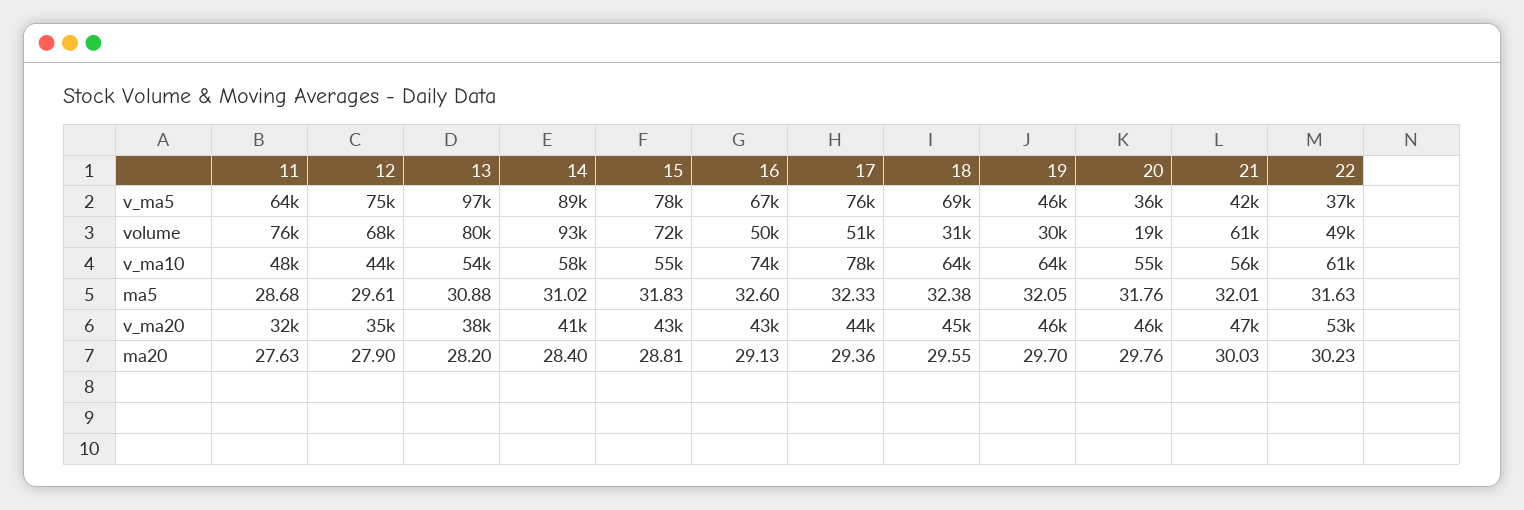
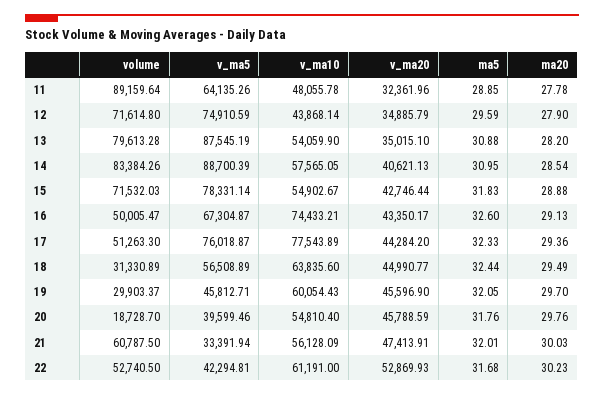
  {
    "11": {
      "v_ma5": 64135.26,
-     "volume": 76000,
+     "volume": 89159.64,
      "v_ma10": 48055.78,
-     "ma5": 28.68,
+     "ma5": 28.85,
      "v_ma20": 32361.96,
-     "ma20": 27.63
+     "ma20": 27.78
    },
    "12": {
      "v_ma5": 74910.59,
-     "volume": 68000,
+     "volume": 71614.8,
      "v_ma10": 43868.14,
-     "ma5": 29.61,
+     "ma5": 29.59,
      "v_ma20": 34885.79,
      "ma20": 27.9
    },
    "13": {
-     "v_ma5": 97000,
+     "v_ma5": 87545.19,
      "volume": 79613.28,
      "v_ma10": 54059.9,
      "ma5": 30.88,
-     "v_ma20": 38000,
+     "v_ma20": 35015.1,
      "ma20": 28.2
    },
    "14": {
      "v_ma5": 88700.39,
-     "volume": 93000,
+     "volume": 83384.26,
      "v_ma10": 57565.05,
-     "ma5": 31.02,
+     "ma5": 30.95,
      "v_ma20": 40621.13,
-     "ma20": 28.4
+     "ma20": 28.54
    },
    "15": {
      "v_ma5": 78331.14,
      "volume": 71532.03,
      "v_ma10": 54902.67,
      "ma5": 31.83,
      "v_ma20": 42746.44,
-     "ma20": 28.81
+     "ma20": 28.88
    },
    "16": {
      "v_ma5": 67304.87,
      "volume": 50005.47,
      "v_ma10": 74433.21,
      "ma5": 32.6,
      "v_ma20": 43350.17,
      "ma20": 29.13
    },
    "17": {
      "v_ma5": 76018.87,
      "volume": 51263.3,
      "v_ma10": 77543.89,
      "ma5": 32.33,
      "v_ma20": 44284.2,
      "ma20": 29.36
    },
    "18": {
-     "v_ma5": 69000,
+     "v_ma5": 56508.89,
      "volume": 31330.89,
      "v_ma10": 63835.6,
-     "ma5": 32.38,
+     "ma5": 32.44,
      "v_ma20": 44990.77,
-     "ma20": 29.55
+     "ma20": 29.49
    },
    "19": {
      "v_ma5": 45812.71,
      "volume": 29903.37,
-     "v_ma10": 64000,
+     "v_ma10": 60054.43,
      "ma5": 32.05,
      "v_ma20": 45596.9,
      "ma20": 29.7
    },
    "20": {
-     "v_ma5": 36000,
+     "v_ma5": 39599.46,
      "volume": 18728.7,
      "v_ma10": 54810.4,
      "ma5": 31.76,
      "v_ma20": 45788.59,
      "ma20": 29.76
    },
    "21": {
-     "v_ma5": 42000,
+     "v_ma5": 33391.94,
      "volume": 60787.5,
      "v_ma10": 56128.09,
      "ma5": 32.01,
      "v_ma20": 47413.91,
      "ma20": 30.03
    },
    "22": {
-     "v_ma5": 37000,
+     "v_ma5": 42294.81,
-     "volume": 49000,
+     "volume": 52740.5,
      "v_ma10": 61191,
-     "ma5": 31.63,
+     "ma5": 31.68,
      "v_ma20": 52869.93,
      "ma20": 30.23
    }
  }

